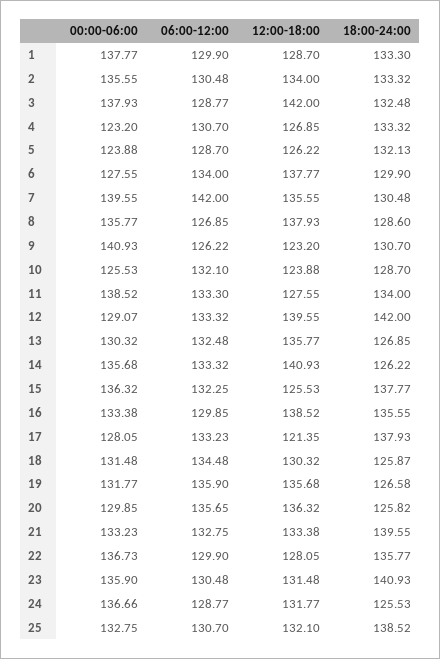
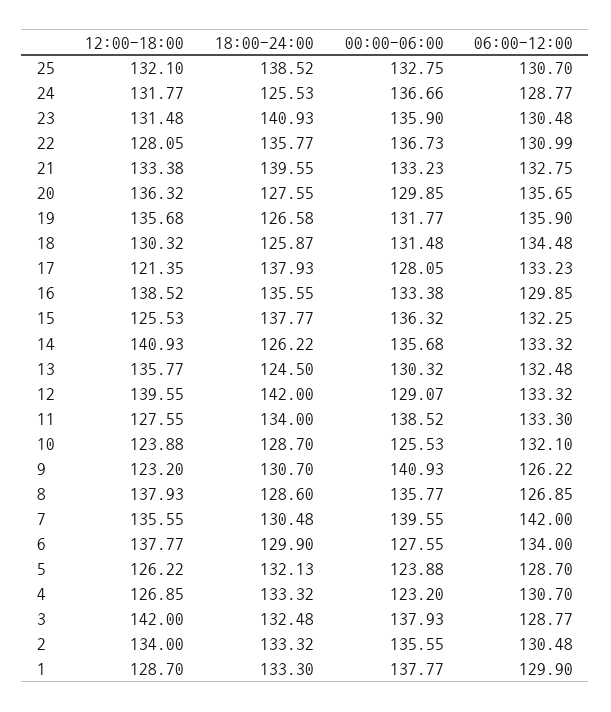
  {
    "00:00-06:00": {
      "1": 137.77,
      "2": 135.55,
      "3": 137.93,
      "4": 123.2,
      "5": 123.88,
      "6": 127.55,
      "7": 139.55,
      "8": 135.77,
      "9": 140.93,
      "10": 125.53,
      "11": 138.52,
      "12": 129.07,
      "13": 130.32,
      "14": 135.68,
      "15": 136.32,
      "16": 133.38,
      "17": 128.05,
      "18": 131.48,
      "19": 131.77,
      "20": 129.85,
      "21": 133.23,
      "22": 136.73,
      "23": 135.9,
      "24": 136.66,
      "25": 132.75
    },
    "06:00-12:00": {
      "1": 129.9,
      "2": 130.48,
      "3": 128.77,
      "4": 130.7,
      "5": 128.7,
      "6": 134,
      "7": 142,
      "8": 126.85,
      "9": 126.22,
      "10": 132.1,
      "11": 133.3,
      "12": 133.32,
      "13": 132.48,
      "14": 133.32,
      "15": 132.25,
      "16": 129.85,
      "17": 133.23,
      "18": 134.48,
      "19": 135.9,
      "20": 135.65,
      "21": 132.75,
-     "22": 129.9,
+     "22": 130.99,
      "23": 130.48,
      "24": 128.77,
      "25": 130.7
    },
    "12:00-18:00": {
      "1": 128.7,
      "2": 134,
      "3": 142,
      "4": 126.85,
      "5": 126.22,
      "6": 137.77,
      "7": 135.55,
      "8": 137.93,
      "9": 123.2,
      "10": 123.88,
      "11": 127.55,
      "12": 139.55,
      "13": 135.77,
      "14": 140.93,
      "15": 125.53,
      "16": 138.52,
      "17": 121.35,
      "18": 130.32,
      "19": 135.68,
      "20": 136.32,
      "21": 133.38,
      "22": 128.05,
      "23": 131.48,
      "24": 131.77,
      "25": 132.1
    },
    "18:00-24:00": {
      "1": 133.3,
      "2": 133.32,
      "3": 132.48,
      "4": 133.32,
      "5": 132.13,
      "6": 129.9,
      "7": 130.48,
      "8": 128.6,
      "9": 130.7,
      "10": 128.7,
      "11": 134,
      "12": 142,
-     "13": 126.85,
+     "13": 124.5,
      "14": 126.22,
      "15": 137.77,
      "16": 135.55,
      "17": 137.93,
      "18": 125.87,
      "19": 126.58,
-     "20": 125.82,
+     "20": 127.55,
      "21": 139.55,
      "22": 135.77,
      "23": 140.93,
      "24": 125.53,
      "25": 138.52
    }
  }

